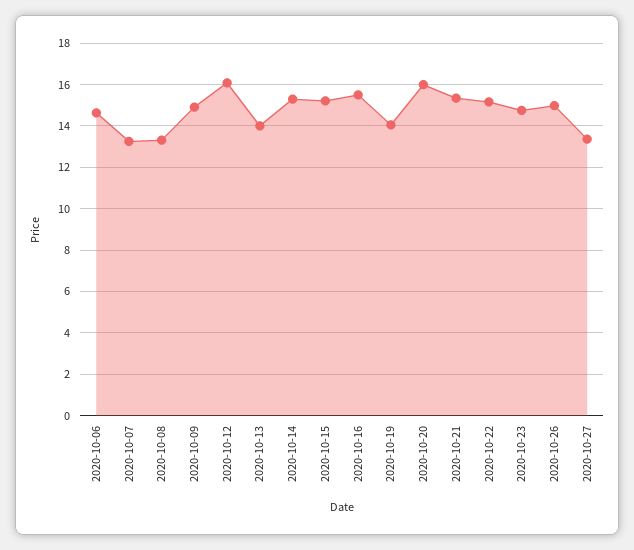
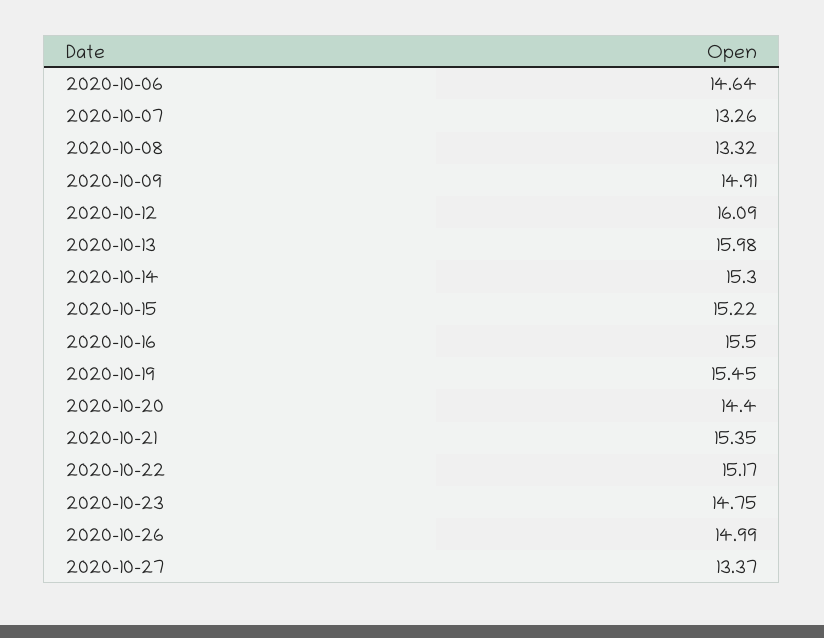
  {
    "2020-10-06": 14.64,
    "2020-10-07": 13.26,
    "2020-10-08": 13.32,
    "2020-10-09": 14.91,
    "2020-10-12": 16.09,
-   "2020-10-13": 14,
+   "2020-10-13": 15.98,
    "2020-10-14": 15.3,
    "2020-10-15": 15.22,
    "2020-10-16": 15.5,
-   "2020-10-19": 14,
+   "2020-10-19": 15.45,
-   "2020-10-20": 16,
+   "2020-10-20": 14.4,
    "2020-10-21": 15.35,
    "2020-10-22": 15.17,
    "2020-10-23": 14.75,
    "2020-10-26": 14.99,
    "2020-10-27": 13.37
  }

